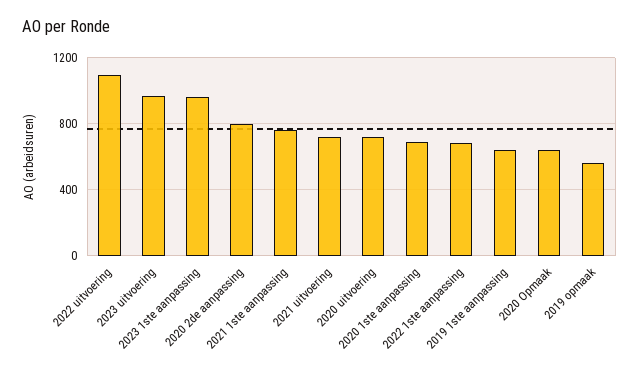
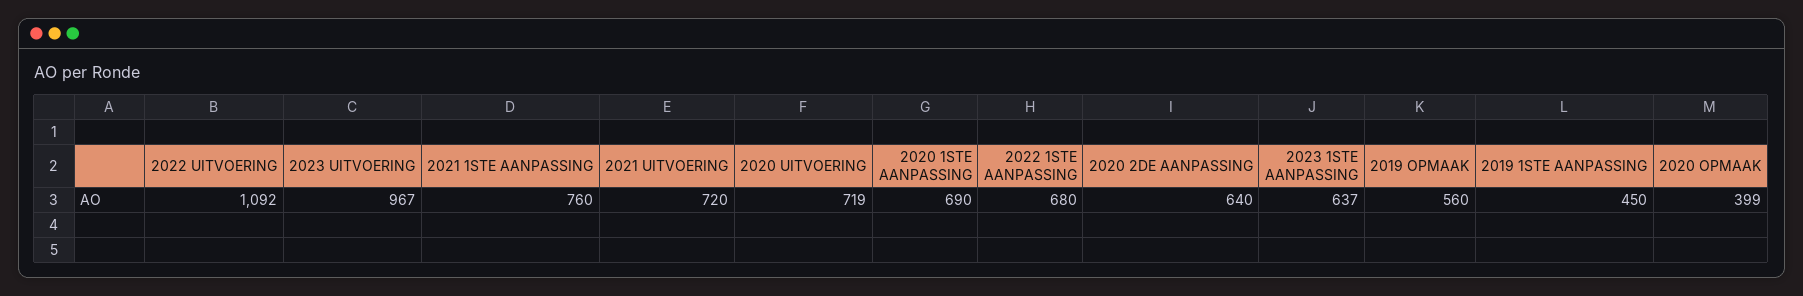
  {
    "2022 uitvoering": 1092,
    "2023 uitvoering": 967,
-   "2023 1ste aanpassing": 950,
+   "2023 1ste aanpassing": 637,
-   "2020 2de aanpassing": 800,
+   "2020 2de aanpassing": 640,
    "2021 1ste aanpassing": 760,
    "2021 uitvoering": 720,
    "2020 uitvoering": 719,
    "2020 1ste aanpassing": 690,
    "2022 1ste aanpassing": 680,
-   "2019 1ste aanpassing": 650,
+   "2019 1ste aanpassing": 450,
-   "2020 Opmaak": 650,
+   "2020 Opmaak": 399,
    "2019 opmaak": 560
  }

